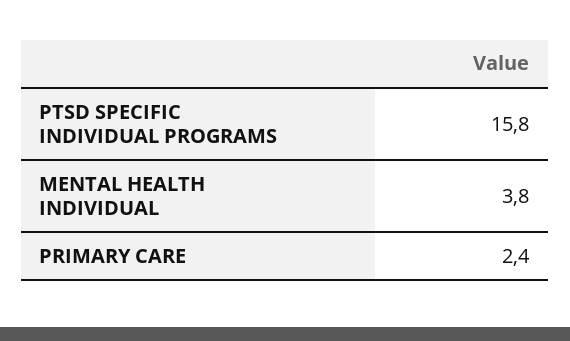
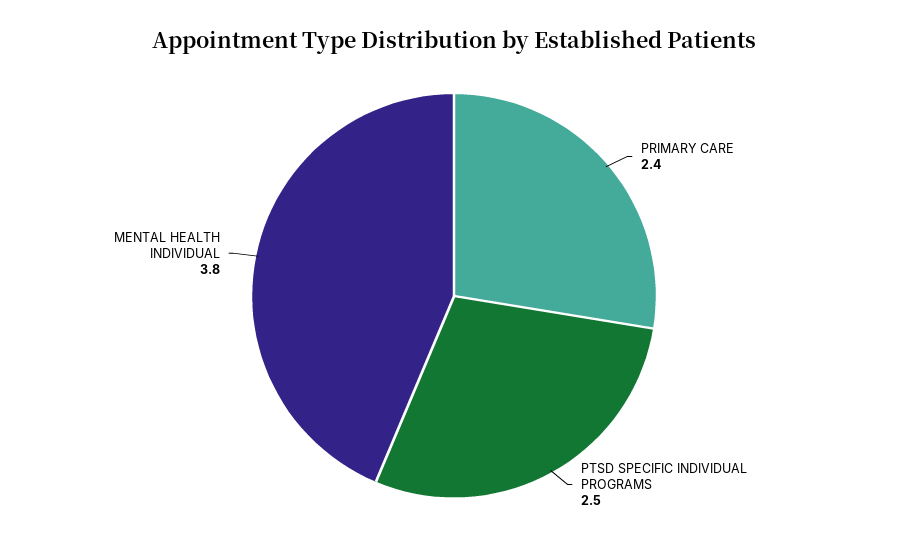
  {
-   "PTSD SPECIFIC INDIVIDUAL PROGRAMS": 15.8,
+   "PTSD SPECIFIC INDIVIDUAL PROGRAMS": 2.5,
    "MENTAL HEALTH INDIVIDUAL": 3.8,
    "PRIMARY CARE": 2.4
  }

